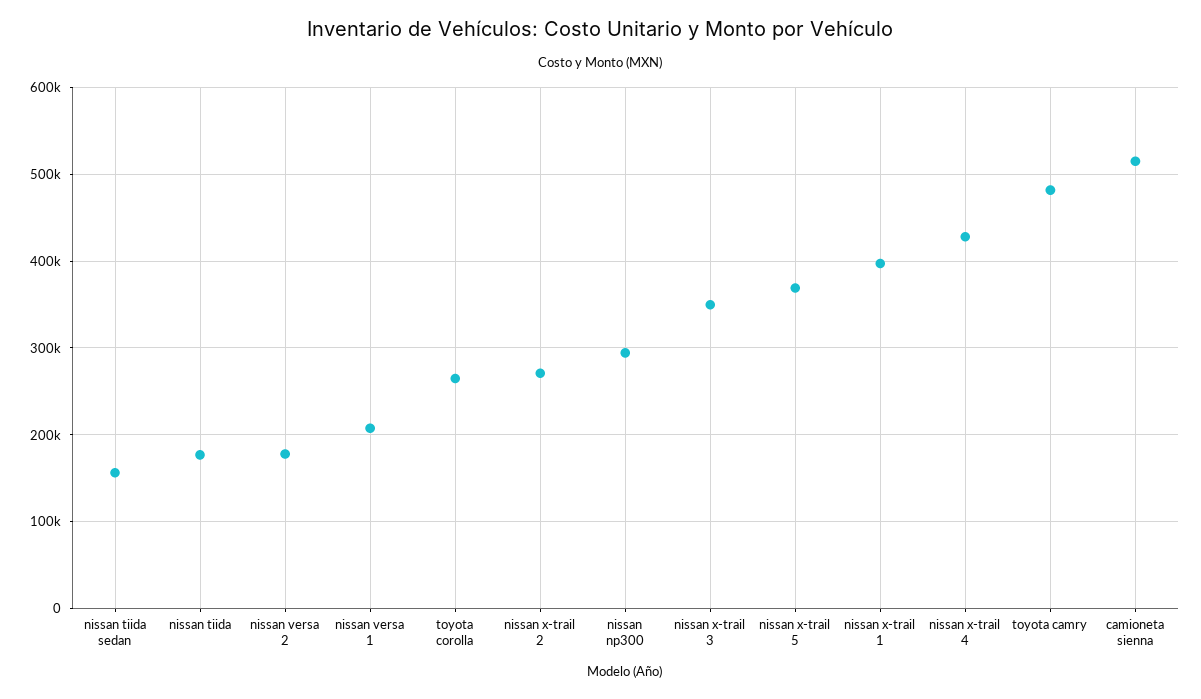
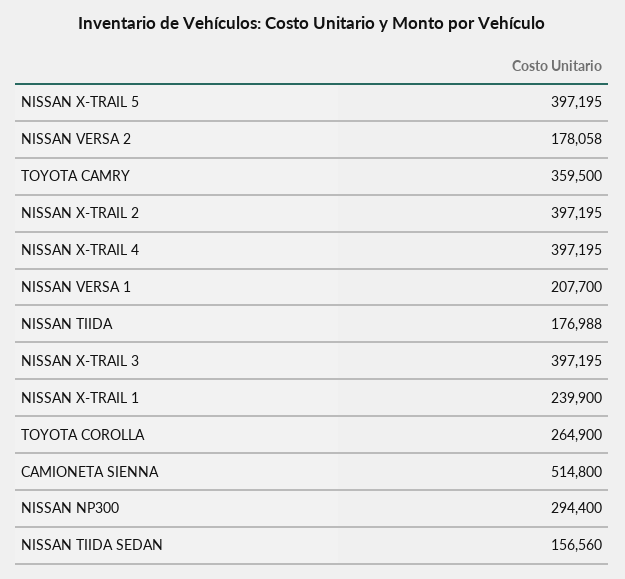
  {
    "nissan tiida sedan": 156560,
    "nissan tiida": 176988,
    "nissan versa 2": 178058,
    "nissan versa 1": 207700,
    "toyota corolla": 264900,
-   "nissan x-trail 2": 270000,
+   "nissan x-trail 2": 397195,
    "nissan np300": 294400,
-   "nissan x-trail 3": 350000,
+   "nissan x-trail 3": 397195,
-   "nissan x-trail 5": 370000,
+   "nissan x-trail 5": 397195,
-   "nissan x-trail 1": 400000,
+   "nissan x-trail 1": 239900,
-   "nissan x-trail 4": 430000,
+   "nissan x-trail 4": 397195,
-   "toyota camry": 480000,
+   "toyota camry": 359500,
    "camioneta sienna": 514800
  }

